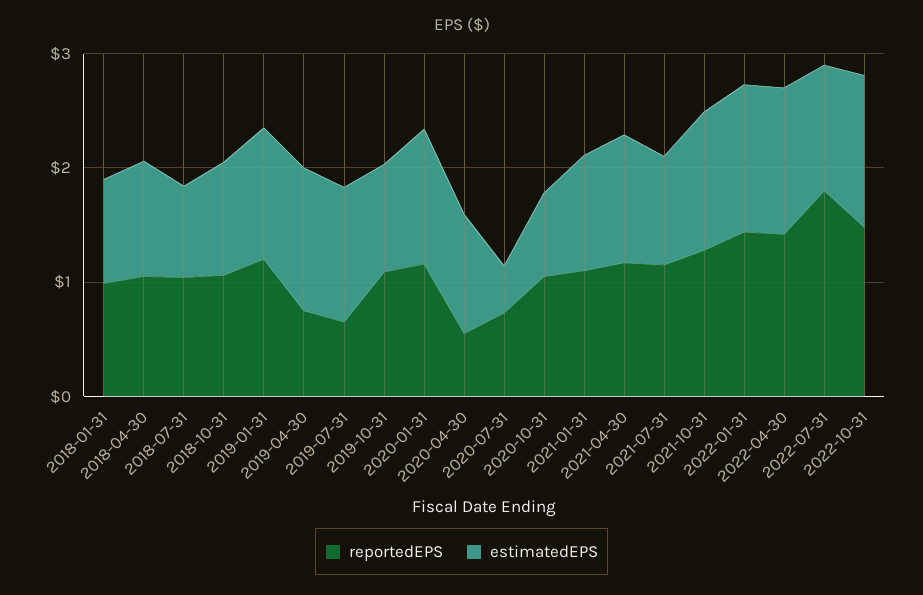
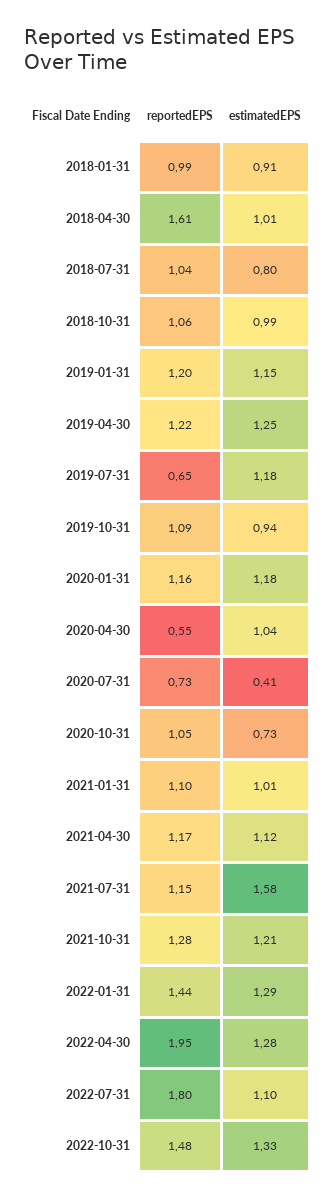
  {
    "reportedEPS": {
      "2018-01-31": 0.99,
-     "2018-04-30": 1,
+     "2018-04-30": 1.61,
      "2018-07-31": 1.04,
      "2018-10-31": 1.06,
      "2019-01-31": 1.2,
-     "2019-04-30": 0.8,
+     "2019-04-30": 1.22,
      "2019-07-31": 0.65,
      "2019-10-31": 1.09,
      "2020-01-31": 1.16,
      "2020-04-30": 0.55,
      "2020-07-31": 0.73,
      "2020-10-31": 1.05,
      "2021-01-31": 1.1,
      "2021-04-30": 1.17,
      "2021-07-31": 1.15,
      "2021-10-31": 1.28,
      "2022-01-31": 1.44,
-     "2022-04-30": 1.4,
+     "2022-04-30": 1.95,
      "2022-07-31": 1.8,
      "2022-10-31": 1.48
    },
    "estimatedEPS": {
      "2018-01-31": 0.91,
      "2018-04-30": 1.01,
      "2018-07-31": 0.8,
      "2018-10-31": 0.99,
      "2019-01-31": 1.15,
      "2019-04-30": 1.25,
      "2019-07-31": 1.18,
      "2019-10-31": 0.94,
      "2020-01-31": 1.18,
      "2020-04-30": 1.04,
      "2020-07-31": 0.41,
      "2020-10-31": 0.73,
      "2021-01-31": 1.01,
      "2021-04-30": 1.12,
-     "2021-07-31": 1,
+     "2021-07-31": 1.58,
      "2021-10-31": 1.21,
      "2022-01-31": 1.29,
      "2022-04-30": 1.28,
      "2022-07-31": 1.1,
      "2022-10-31": 1.33
    }
  }

